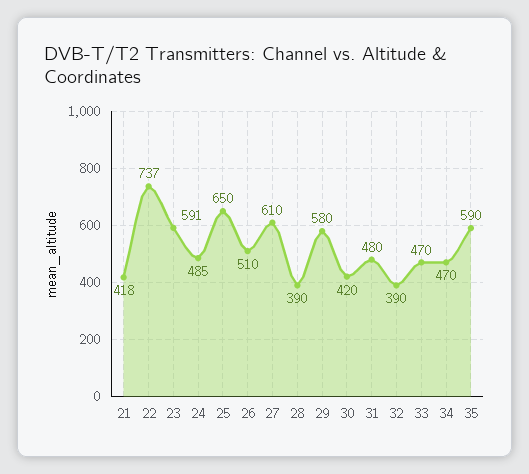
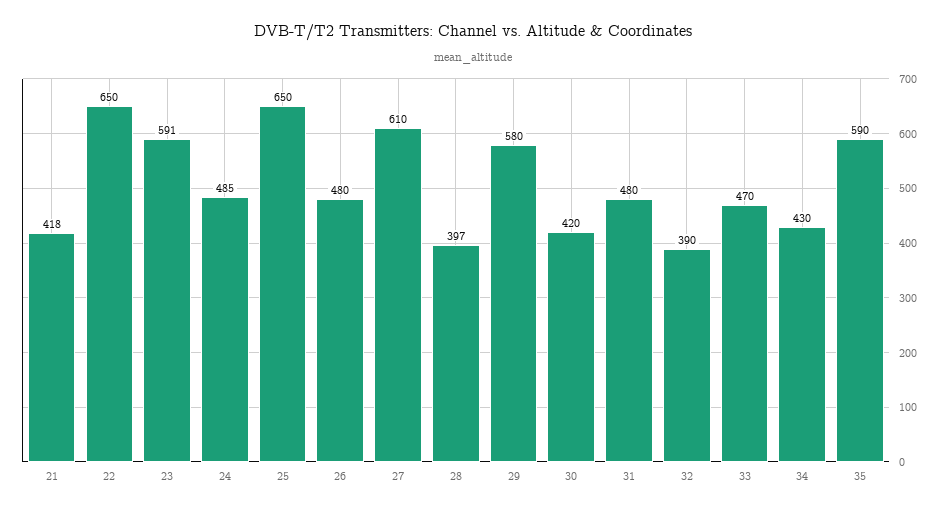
  {
    "21": 418,
-   "22": 737,
+   "22": 650,
    "23": 591,
    "24": 485,
    "25": 650,
-   "26": 510,
+   "26": 480,
    "27": 610,
-   "28": 390,
+   "28": 397,
    "29": 580,
    "30": 420,
    "31": 480,
    "32": 390,
    "33": 470,
-   "34": 470,
+   "34": 430,
    "35": 590
  }

